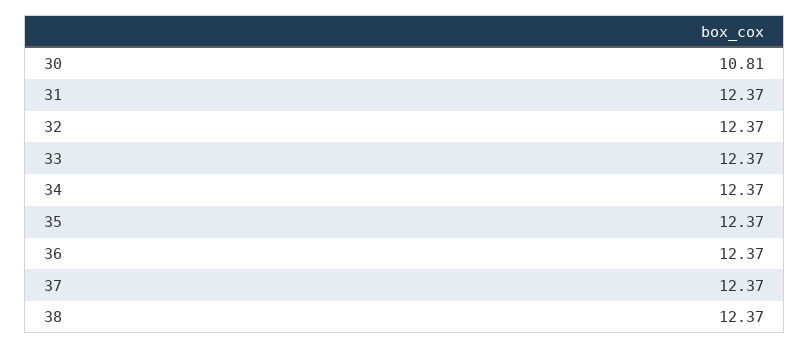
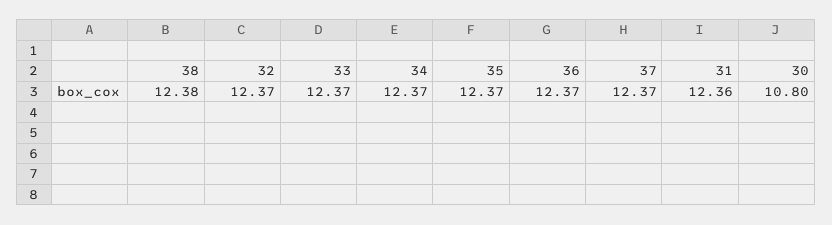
  {
-   "30": 10.81,
+   "30": 10.8,
-   "31": 12.37,
+   "31": 12.36,
    "32": 12.37,
    "33": 12.37,
    "34": 12.37,
    "35": 12.37,
    "36": 12.37,
    "37": 12.37,
-   "38": 12.37
+   "38": 12.38
  }

